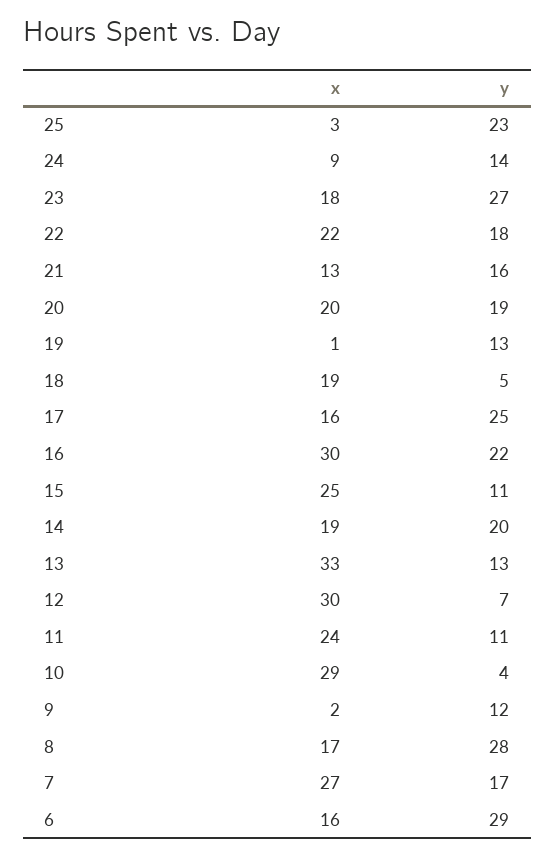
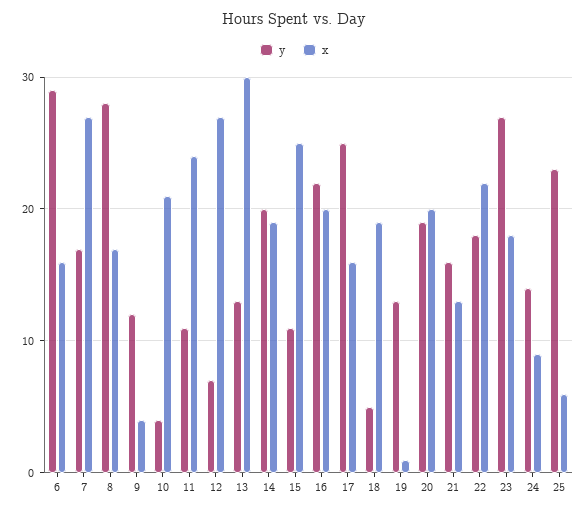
  {
    "x": {
-     "25": 3,
+     "25": 6,
      "24": 9,
      "23": 18,
      "22": 22,
      "21": 13,
      "20": 20,
      "19": 1,
      "18": 19,
      "17": 16,
-     "16": 30,
+     "16": 20,
      "15": 25,
      "14": 19,
-     "13": 33,
+     "13": 30,
-     "12": 30,
+     "12": 27,
      "11": 24,
-     "10": 29,
+     "10": 21,
-     "9": 2,
+     "9": 4,
      "8": 17,
      "7": 27,
      "6": 16
    },
    "y": {
      "25": 23,
      "24": 14,
      "23": 27,
      "22": 18,
      "21": 16,
      "20": 19,
      "19": 13,
      "18": 5,
      "17": 25,
      "16": 22,
      "15": 11,
      "14": 20,
      "13": 13,
      "12": 7,
      "11": 11,
      "10": 4,
      "9": 12,
      "8": 28,
      "7": 17,
      "6": 29
    }
  }

